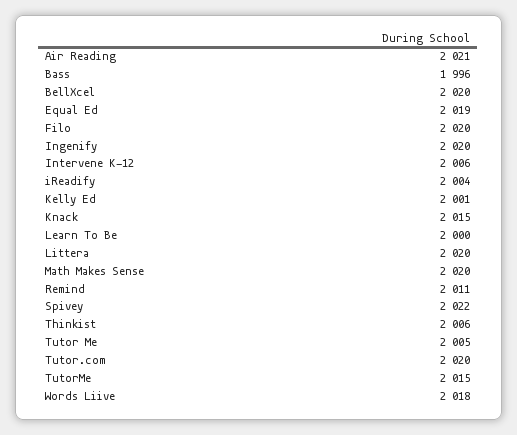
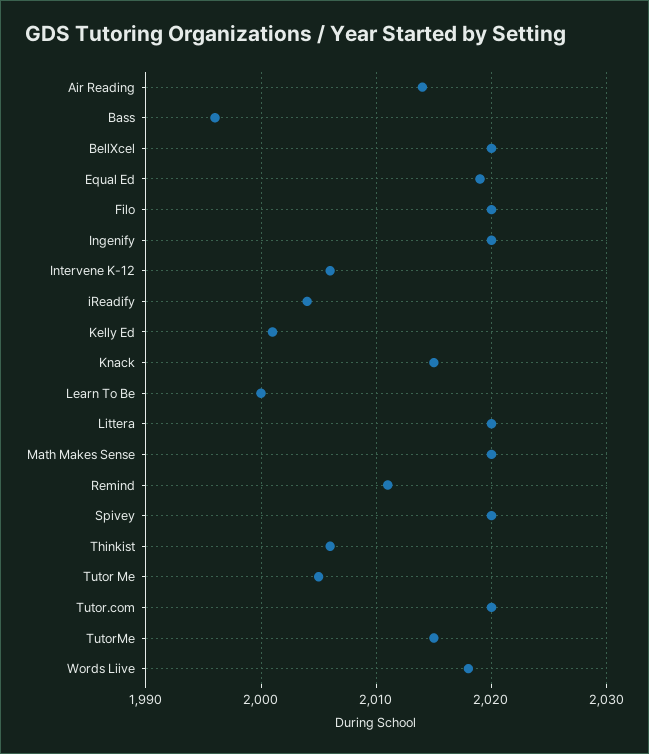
  {
-   "Air Reading": 2021,
+   "Air Reading": 2014,
    "Bass": 1996,
    "BellXcel": 2020,
    "Equal Ed": 2019,
    "Filo": 2020,
    "Ingenify": 2020,
    "Intervene K-12": 2006,
    "iReadify": 2004,
    "Kelly Ed": 2001,
    "Knack": 2015,
    "Learn To Be": 2000,
    "Littera": 2020,
    "Math Makes Sense": 2020,
    "Remind": 2011,
-   "Spivey": 2022,
+   "Spivey": 2020,
    "Thinkist": 2006,
    "Tutor Me": 2005,
    "Tutor.com": 2020,
    "TutorMe": 2015,
    "Words Liive": 2018
  }

